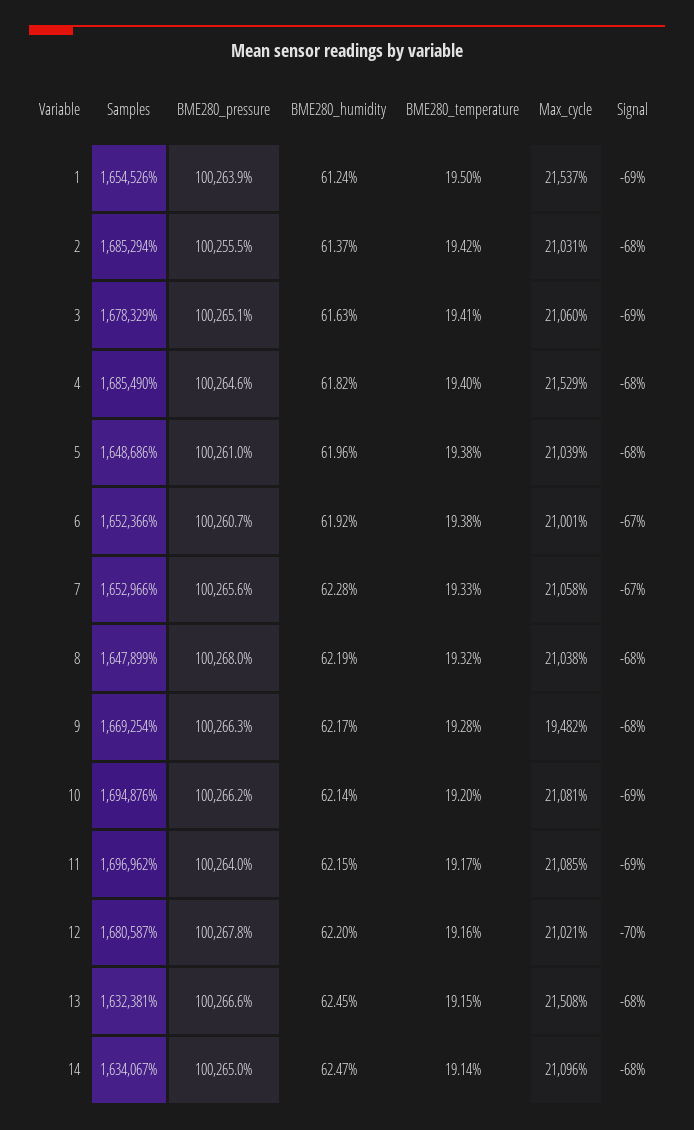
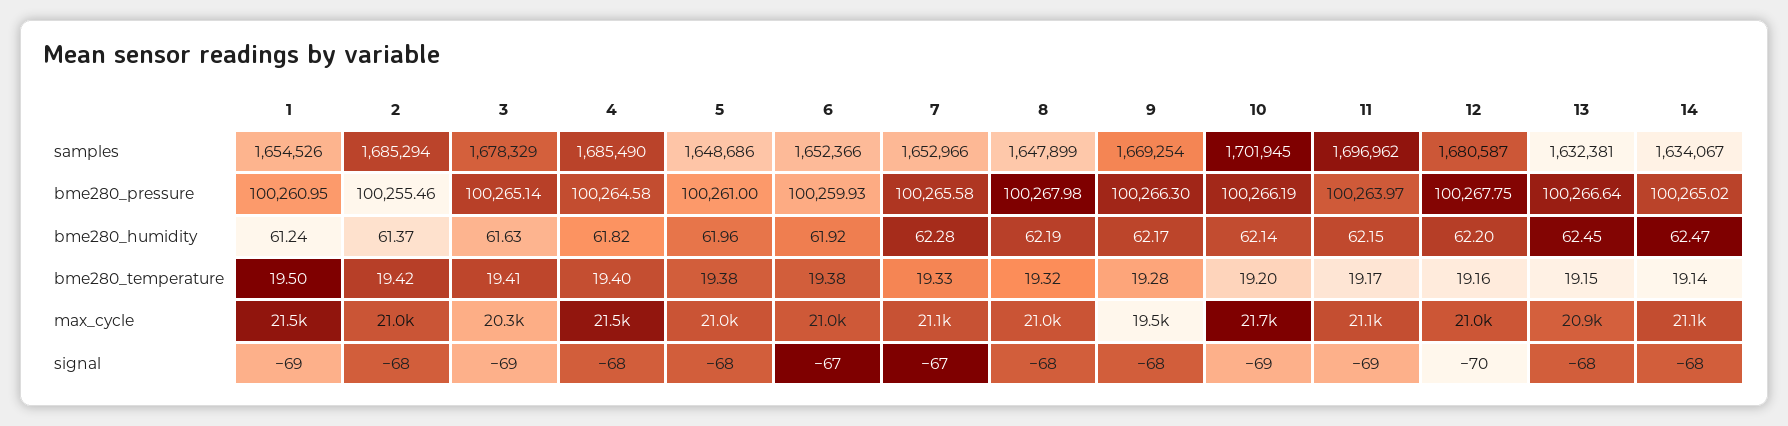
  {
    "Samples": {
      "1": 1654526,
      "2": 1685294,
      "3": 1678329,
      "4": 1685490,
      "5": 1648686,
      "6": 1652366,
      "7": 1652966,
      "8": 1647899,
      "9": 1669254,
-     "10": 1694876,
+     "10": 1701945,
      "11": 1696962,
      "12": 1680587,
      "13": 1632381,
      "14": 1634067
    },
    "BME280_pressure": {
-     "1": 100263.9,
+     "1": 100260.95,
      "2": 100255.46,
      "3": 100265.14,
      "4": 100264.58,
      "5": 100261,
-     "6": 100260.7,
+     "6": 100259.93,
      "7": 100265.58,
      "8": 100267.98,
      "9": 100266.3,
      "10": 100266.19,
      "11": 100263.97,
      "12": 100267.75,
      "13": 100266.64,
      "14": 100265.02
    },
    "BME280_humidity": {
      "1": 61.24,
      "2": 61.37,
      "3": 61.63,
      "4": 61.82,
      "5": 61.96,
      "6": 61.92,
      "7": 62.28,
      "8": 62.19,
      "9": 62.17,
      "10": 62.14,
      "11": 62.15,
      "12": 62.2,
      "13": 62.45,
      "14": 62.47
    },
    "BME280_temperature": {
      "1": 19.5,
      "2": 19.42,
      "3": 19.41,
      "4": 19.4,
      "5": 19.38,
      "6": 19.38,
      "7": 19.33,
      "8": 19.32,
      "9": 19.28,
      "10": 19.2,
      "11": 19.17,
      "12": 19.16,
      "13": 19.15,
      "14": 19.14
    },
    "Max_cycle": {
      "1": 21537,
      "2": 21031,
-     "3": 21060,
+     "3": 20300,
      "4": 21529,
      "5": 21039,
      "6": 21001,
      "7": 21058,
      "8": 21038,
      "9": 19482,
-     "10": 21081,
+     "10": 21700,
      "11": 21085,
      "12": 21021,
-     "13": 21508,
+     "13": 20900,
      "14": 21096
    },
    "Signal": {
      "1": -69,
      "2": -68,
      "3": -69,
      "4": -68,
      "5": -68,
      "6": -67,
      "7": -67,
      "8": -68,
      "9": -68,
      "10": -69,
      "11": -69,
      "12": -70,
      "13": -68,
      "14": -68
    }
  }

